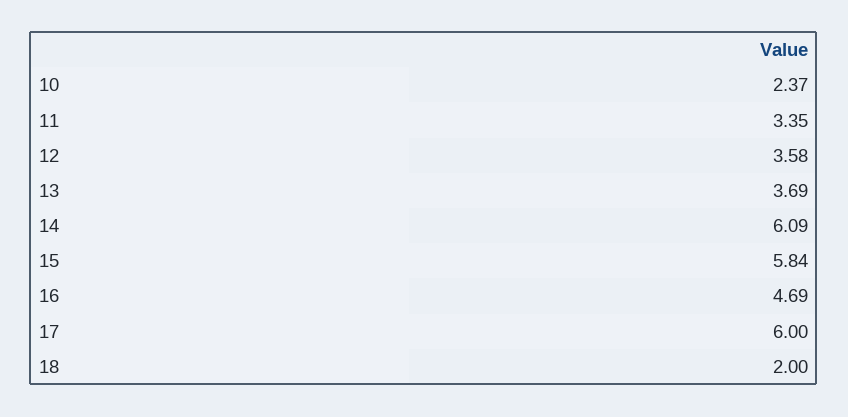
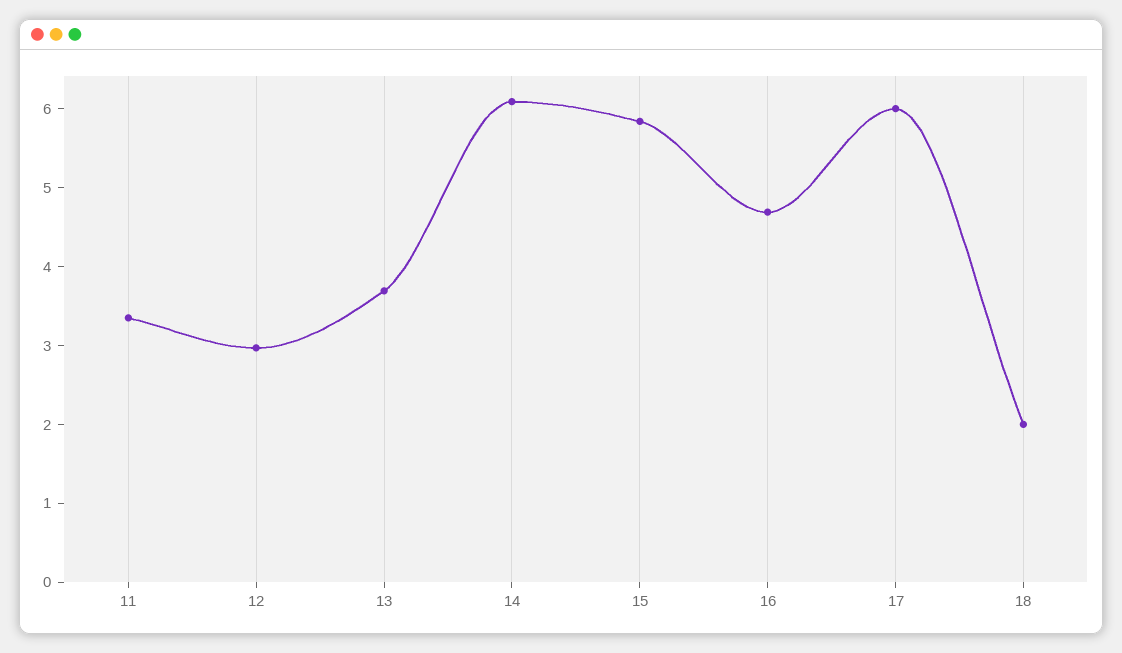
  {
-   "10": 2.37,
    "11": 3.35,
-   "12": 3.58,
+   "12": 3,
    "13": 3.69,
    "14": 6.09,
    "15": 5.84,
    "16": 4.69,
    "17": 6,
    "18": 2
  }

